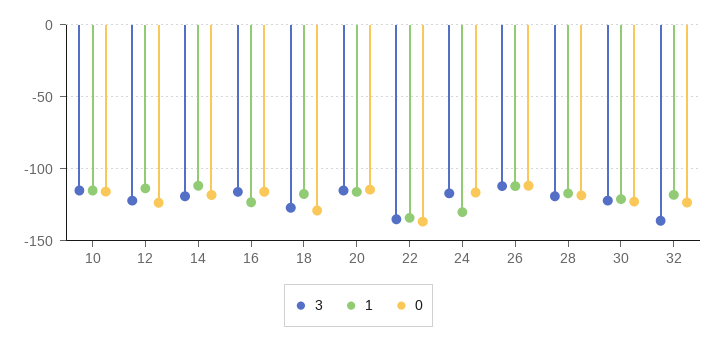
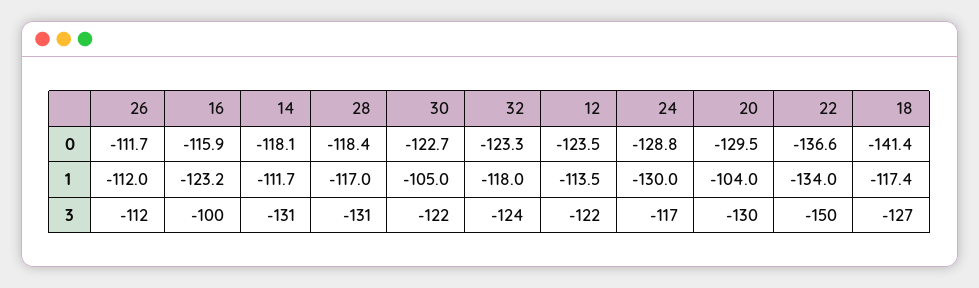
  {
    "3": {
-     "10": -115,
      "12": -122,
-     "14": -120,
+     "14": -131,
-     "16": -115,
+     "16": -100,
      "18": -127,
-     "20": -115,
+     "20": -130,
-     "22": -135,
+     "22": -150,
      "24": -117,
      "26": -112,
-     "28": -120,
+     "28": -131,
      "30": -122,
-     "32": -135
+     "32": -124
    },
    "1": {
-     "10": -115,
      "12": -113.5,
      "14": -111.7,
      "16": -123.2,
      "18": -117.4,
-     "20": -115,
+     "20": -104,
      "22": -134,
      "24": -130,
      "26": -112,
      "28": -117,
-     "30": -120,
+     "30": -105,
      "32": -118
    },
    "0": {
-     "10": -115,
      "12": -123.5,
      "14": -118.1,
      "16": -115.9,
-     "18": -130,
+     "18": -141.4,
-     "20": -115,
+     "20": -129.5,
      "22": -136.6,
-     "24": -115,
+     "24": -128.8,
      "26": -111.7,
      "28": -118.4,
      "30": -122.7,
      "32": -123.3
    }
  }

